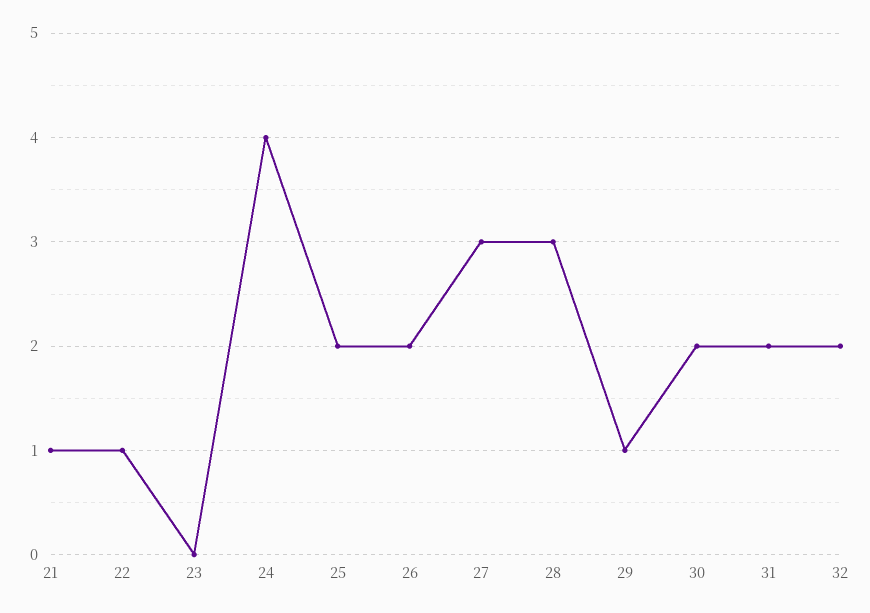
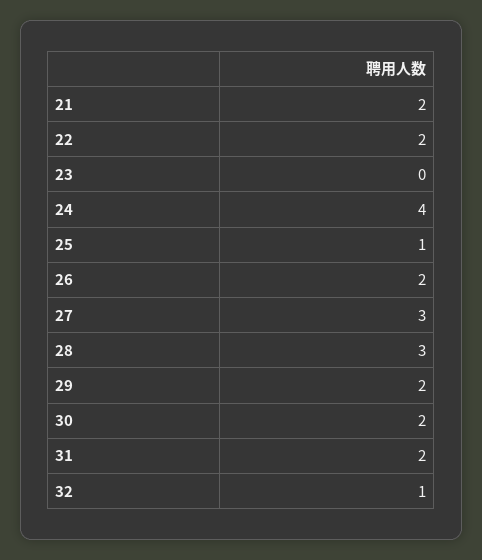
  {
-   "21": 1,
+   "21": 2,
-   "22": 1,
+   "22": 2,
    "23": 0,
    "24": 4,
-   "25": 2,
+   "25": 1,
    "26": 2,
    "27": 3,
    "28": 3,
-   "29": 1,
+   "29": 2,
    "30": 2,
    "31": 2,
-   "32": 2
+   "32": 1
  }

